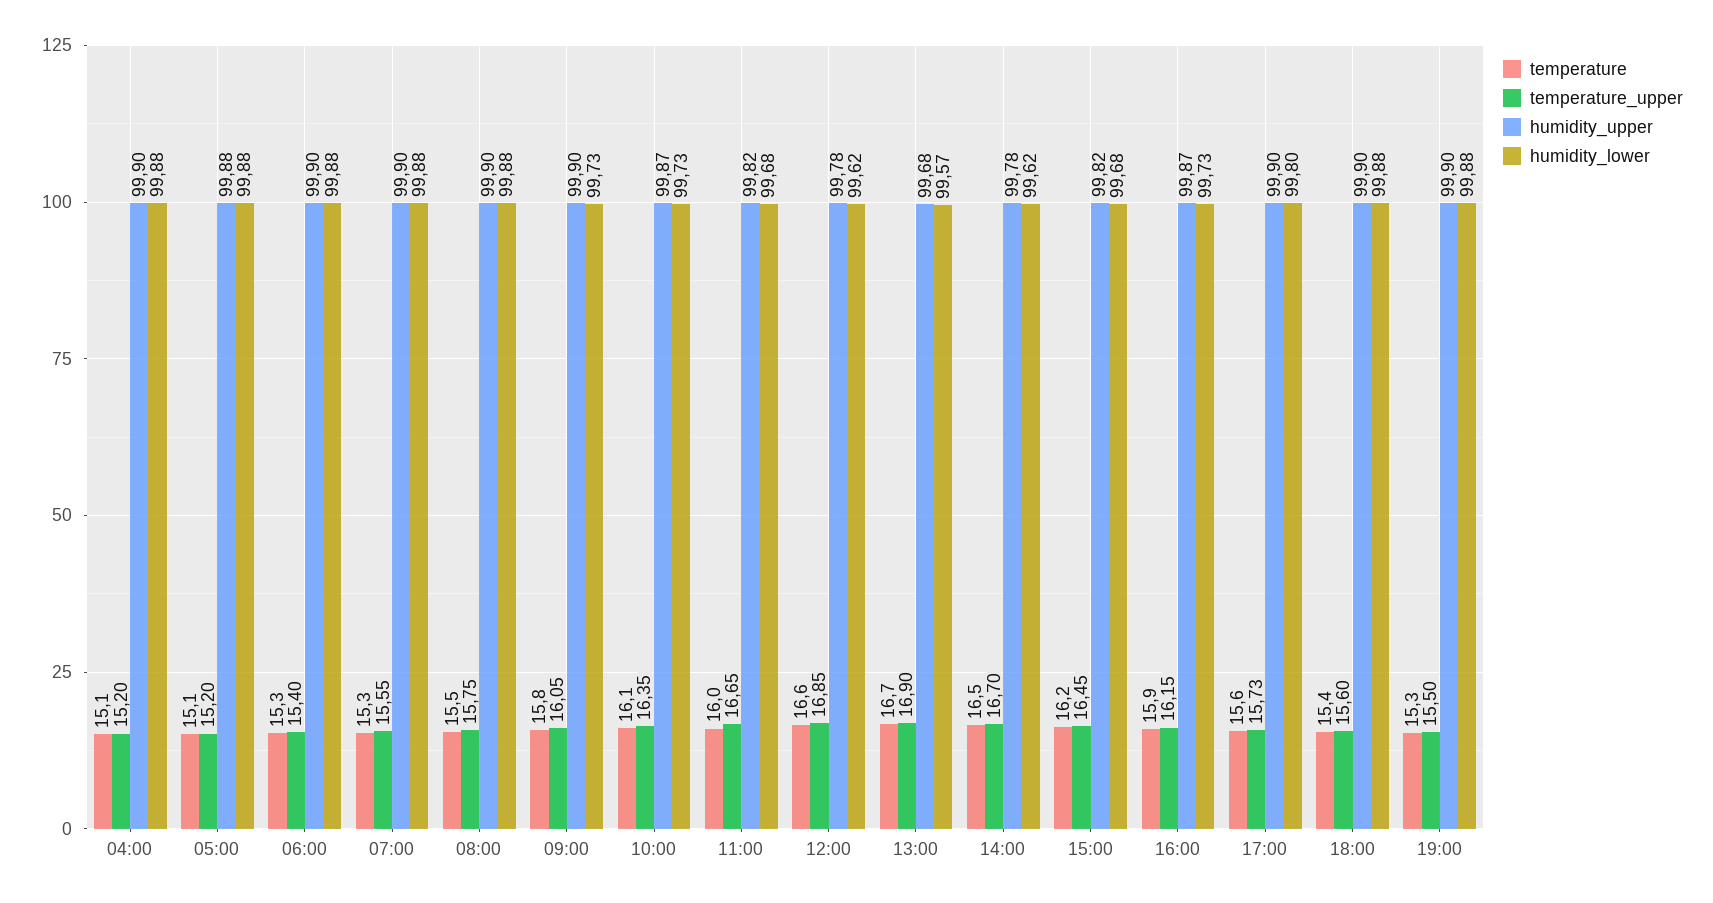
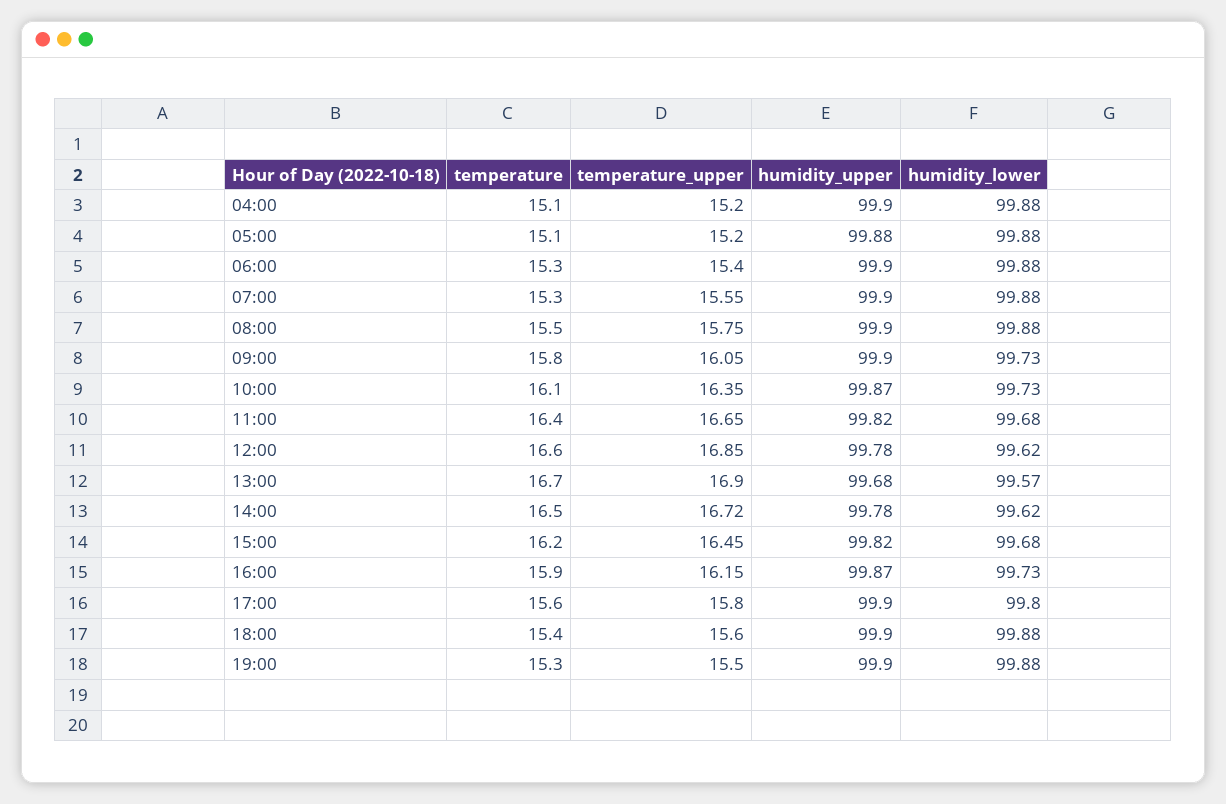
  {
    "temperature": {
      "04:00": 15.1,
      "05:00": 15.1,
      "06:00": 15.3,
      "07:00": 15.3,
      "08:00": 15.5,
      "09:00": 15.8,
      "10:00": 16.1,
-     "11:00": 16,
+     "11:00": 16.4,
      "12:00": 16.6,
      "13:00": 16.7,
      "14:00": 16.5,
      "15:00": 16.2,
      "16:00": 15.9,
      "17:00": 15.6,
      "18:00": 15.4,
      "19:00": 15.3
    },
    "temperature_upper": {
      "04:00": 15.2,
      "05:00": 15.2,
      "06:00": 15.4,
      "07:00": 15.55,
      "08:00": 15.75,
      "09:00": 16.05,
      "10:00": 16.35,
      "11:00": 16.65,
      "12:00": 16.85,
      "13:00": 16.9,
-     "14:00": 16.7,
+     "14:00": 16.72,
      "15:00": 16.45,
      "16:00": 16.15,
-     "17:00": 15.73,
+     "17:00": 15.8,
      "18:00": 15.6,
      "19:00": 15.5
    },
    "humidity_upper": {
      "04:00": 99.9,
      "05:00": 99.88,
      "06:00": 99.9,
      "07:00": 99.9,
      "08:00": 99.9,
      "09:00": 99.9,
      "10:00": 99.87,
      "11:00": 99.82,
      "12:00": 99.78,
      "13:00": 99.68,
      "14:00": 99.78,
      "15:00": 99.82,
      "16:00": 99.87,
      "17:00": 99.9,
      "18:00": 99.9,
      "19:00": 99.9
    },
    "humidity_lower": {
      "04:00": 99.88,
      "05:00": 99.88,
      "06:00": 99.88,
      "07:00": 99.88,
      "08:00": 99.88,
      "09:00": 99.73,
      "10:00": 99.73,
      "11:00": 99.68,
      "12:00": 99.62,
      "13:00": 99.57,
      "14:00": 99.62,
      "15:00": 99.68,
      "16:00": 99.73,
      "17:00": 99.8,
      "18:00": 99.88,
      "19:00": 99.88
    }
  }

